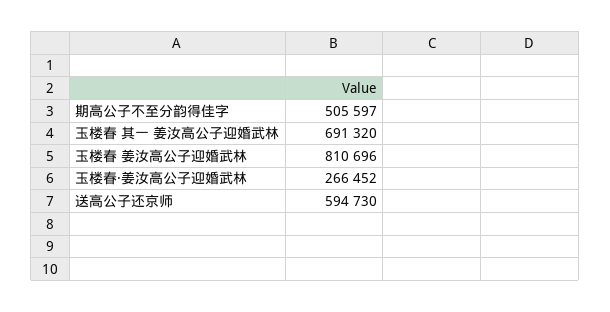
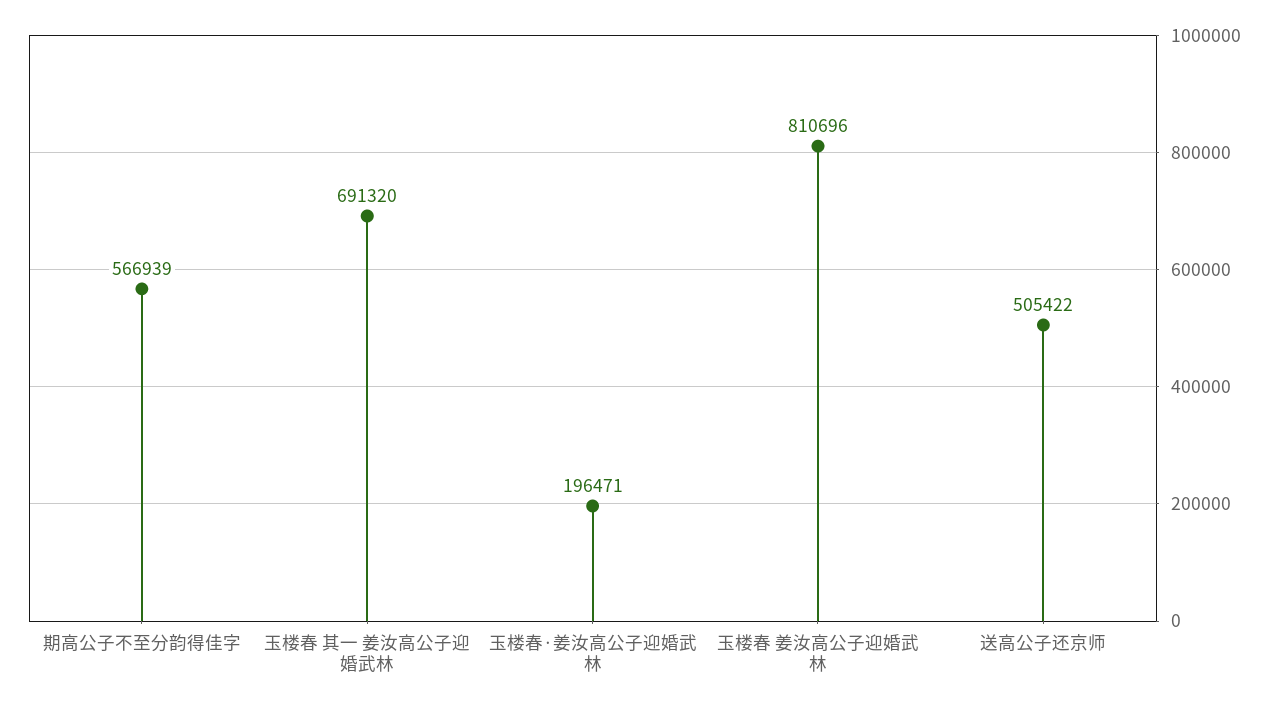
  {
-   "期高公子不至分韵得佳字": 505597,
+   "期高公子不至分韵得佳字": 566939,
    "玉楼春 其一 姜汝高公子迎婚武林": 691320,
    "玉楼春 姜汝高公子迎婚武林": 810696,
-   "玉楼春·姜汝高公子迎婚武林": 266452,
+   "玉楼春·姜汝高公子迎婚武林": 196471,
-   "送高公子还京师": 594730
+   "送高公子还京师": 505422
  }

